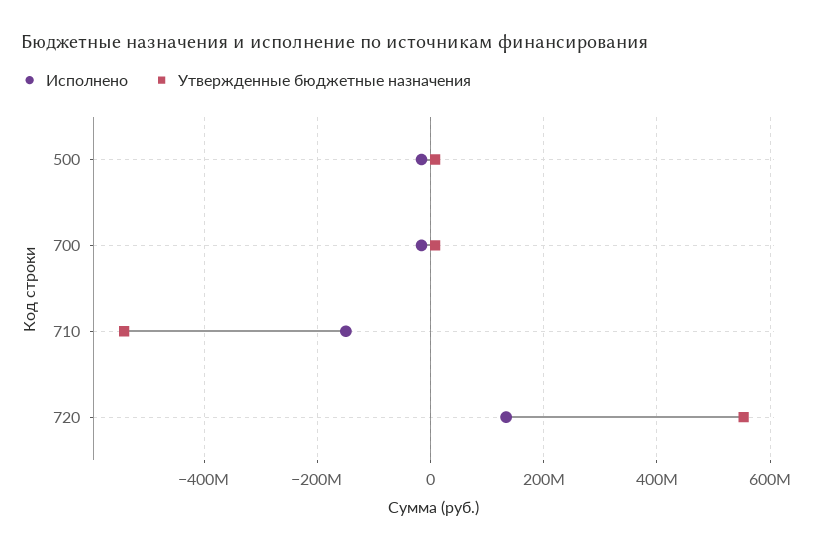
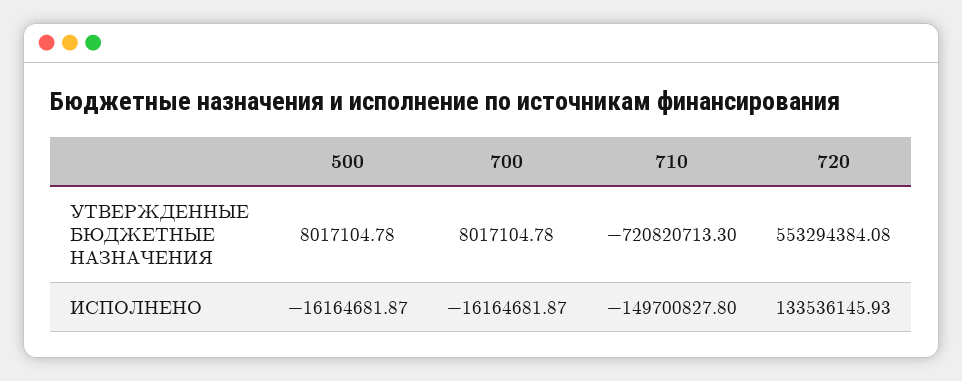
  {
    "Исполнено": {
      "500": -16164681.87,
      "700": -16164681.87,
      "710": -149700827.8,
      "720": 133536145.93
    },
    "Утвержденные бюджетные назначения": {
      "500": 8017104.78,
      "700": 8017104.78,
-     "710": -540000000,
+     "710": -720820713.3,
      "720": 553294384.08
    }
  }

